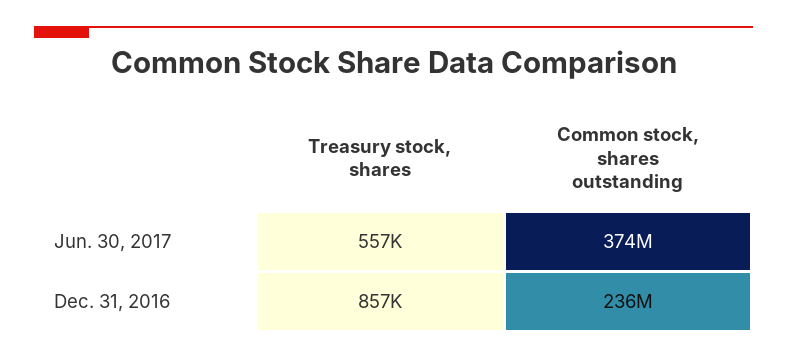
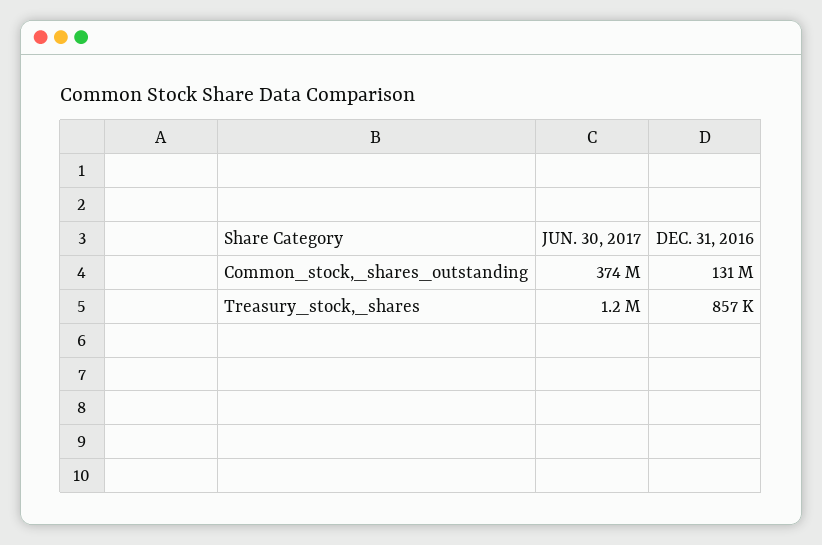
  {
    "Treasury stock, shares": {
-     "Jun. 30, 2017": 557000,
+     "Jun. 30, 2017": 1200000,
      "Dec. 31, 2016": 857000
    },
    "Common stock, shares outstanding": {
      "Jun. 30, 2017": 374000000,
-     "Dec. 31, 2016": 236000000
+     "Dec. 31, 2016": 131000000
    }
  }

